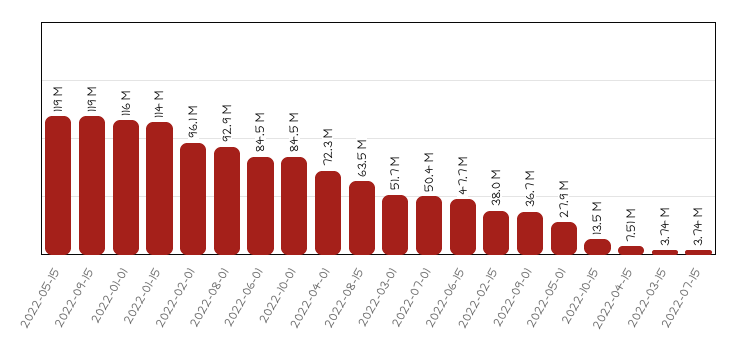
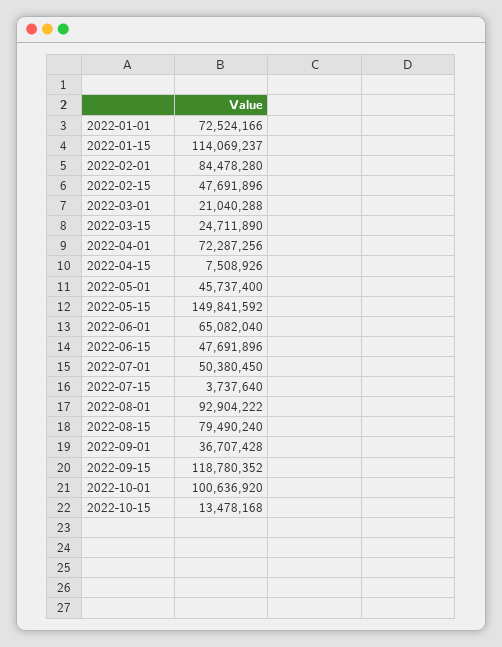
  {
-   "2022-05-15": 119000000,
+   "2022-05-15": 149841592,
    "2022-09-15": 118780352,
-   "2022-01-01": 116000000,
+   "2022-01-01": 72524166,
    "2022-01-15": 114069237,
-   "2022-02-01": 96100000,
+   "2022-02-01": 84478280,
    "2022-08-01": 92904222,
-   "2022-06-01": 84500000,
+   "2022-06-01": 65082040,
-   "2022-10-01": 84500000,
+   "2022-10-01": 100636920,
    "2022-04-01": 72287256,
-   "2022-08-15": 63500000,
+   "2022-08-15": 79490240,
-   "2022-03-01": 51700000,
+   "2022-03-01": 21040288,
    "2022-07-01": 50380450,
    "2022-06-15": 47691896,
-   "2022-02-15": 38000000,
+   "2022-02-15": 47691896,
    "2022-09-01": 36707428,
-   "2022-05-01": 27900000,
+   "2022-05-01": 45737400,
    "2022-10-15": 13478168,
    "2022-04-15": 7508926,
-   "2022-03-15": 3740000,
+   "2022-03-15": 24711890,
    "2022-07-15": 3737640
  }

